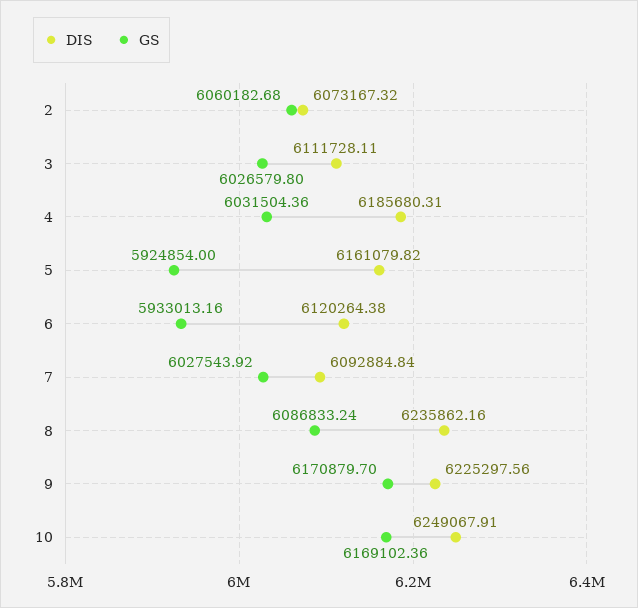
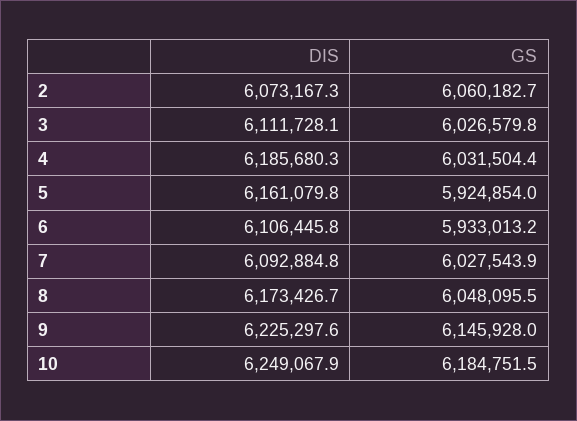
  {
    "DIS": {
      "2": 6073167.32,
      "3": 6111728.11,
      "4": 6185680.31,
      "5": 6161079.82,
-     "6": 6120264.38,
+     "6": 6106445.8,
      "7": 6092884.84,
-     "8": 6235862.16,
+     "8": 6173426.7,
      "9": 6225297.56,
      "10": 6249067.91
    },
    "GS": {
      "2": 6060182.68,
      "3": 6026579.8,
      "4": 6031504.36,
      "5": 5924854,
      "6": 5933013.16,
      "7": 6027543.92,
-     "8": 6086833.24,
+     "8": 6048095.5,
-     "9": 6170879.7,
+     "9": 6145928,
-     "10": 6169102.36
+     "10": 6184751.5
    }
  }

